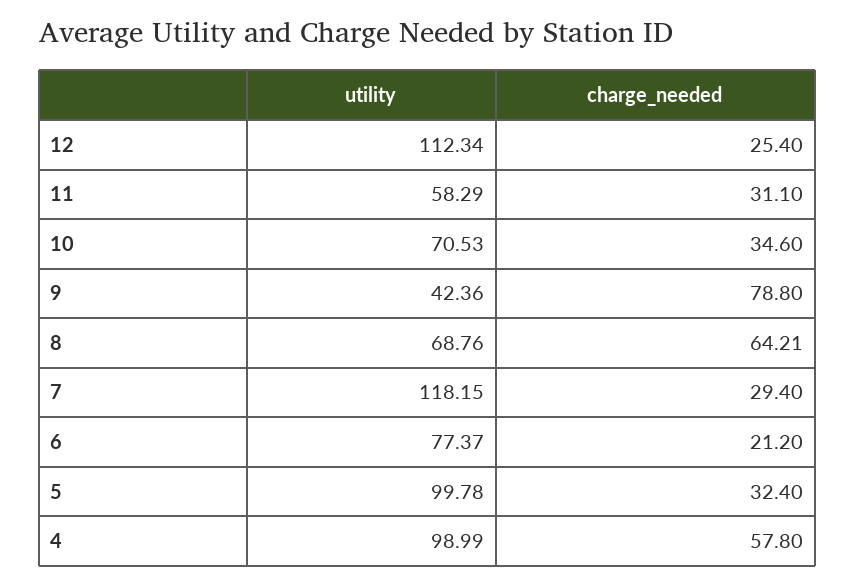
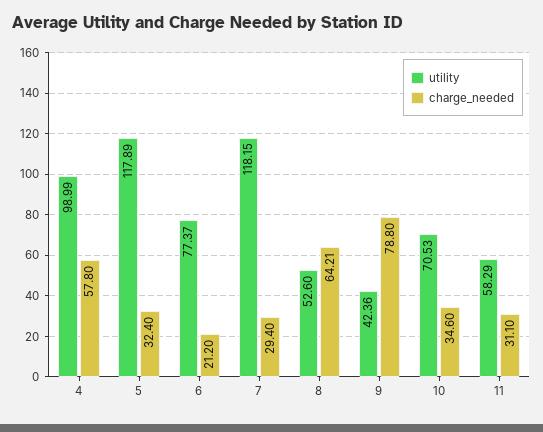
  {
    "utility": {
-     "12": 112.34,
      "11": 58.29,
      "10": 70.53,
      "9": 42.36,
-     "8": 68.76,
+     "8": 52.6,
      "7": 118.15,
      "6": 77.37,
-     "5": 99.78,
+     "5": 117.89,
      "4": 98.99
    },
    "charge_needed": {
-     "12": 25.4,
      "11": 31.1,
      "10": 34.6,
      "9": 78.8,
      "8": 64.21,
      "7": 29.4,
      "6": 21.2,
      "5": 32.4,
      "4": 57.8
    }
  }

